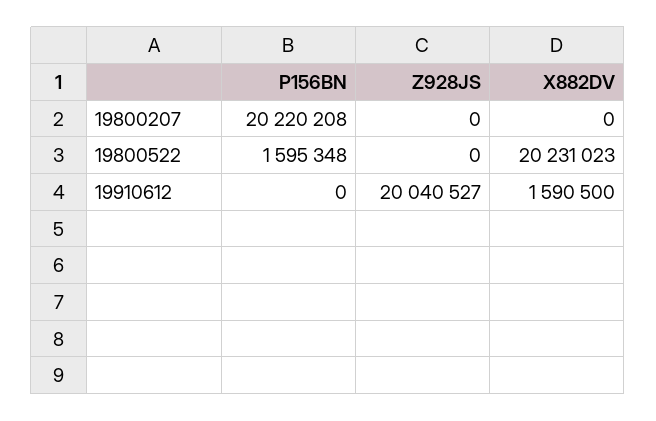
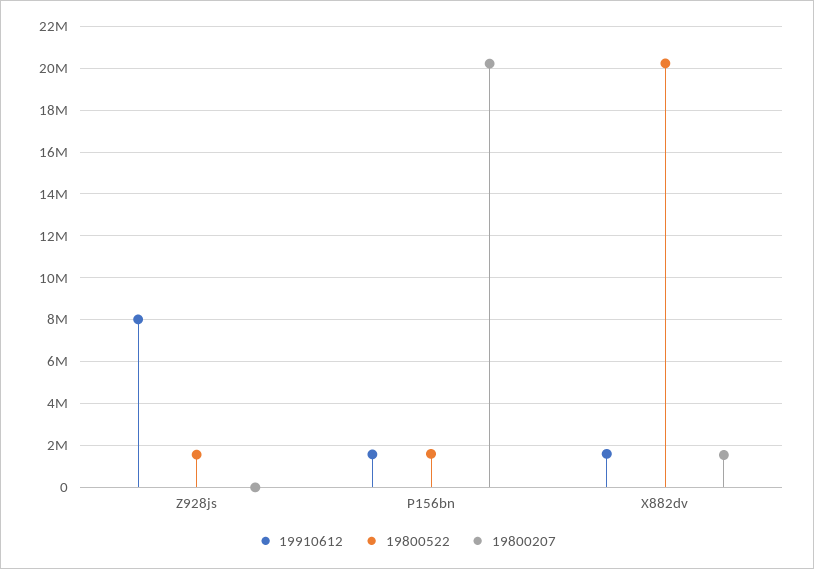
  {
    "19800207": {
      "P156BN": 20220208,
      "Z928JS": 0,
-     "X882DV": 0
+     "X882DV": 1500000
    },
    "19800522": {
      "P156BN": 1595348,
-     "Z928JS": 0,
+     "Z928JS": 1500000,
      "X882DV": 20231023
    },
    "19910612": {
-     "P156BN": 0,
+     "P156BN": 1500000,
-     "Z928JS": 20040527,
+     "Z928JS": 8000000,
      "X882DV": 1590500
    }
  }

